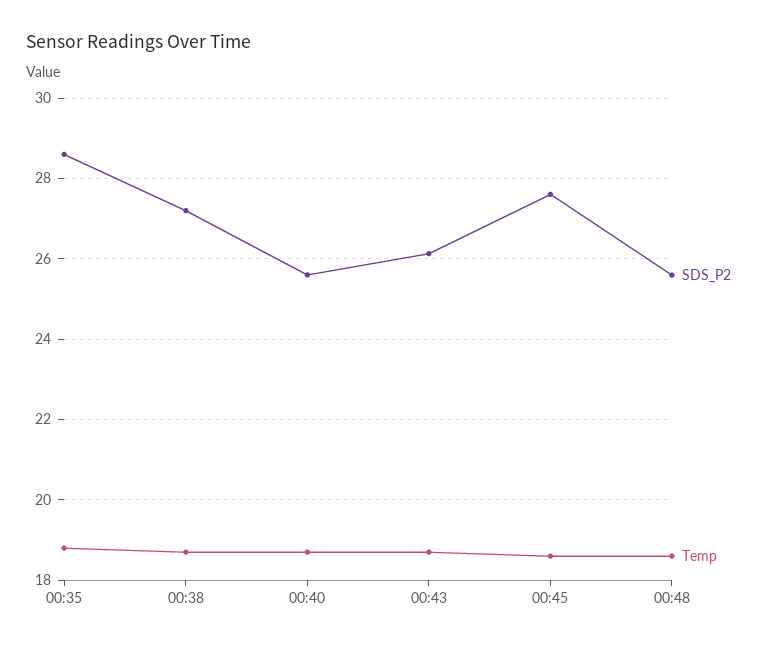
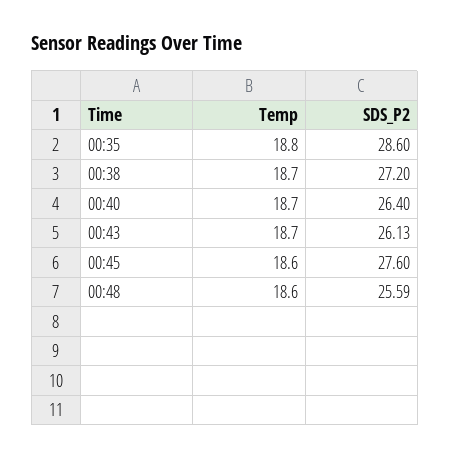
  {
    "SDS_P2": {
      "00:35": 28.6,
      "00:38": 27.2,
-     "00:40": 25.6,
+     "00:40": 26.4,
      "00:43": 26.13,
      "00:45": 27.6,
      "00:48": 25.59
    },
    "Temp": {
      "00:35": 18.8,
      "00:38": 18.7,
      "00:40": 18.7,
      "00:43": 18.7,
      "00:45": 18.6,
      "00:48": 18.6
    }
  }

